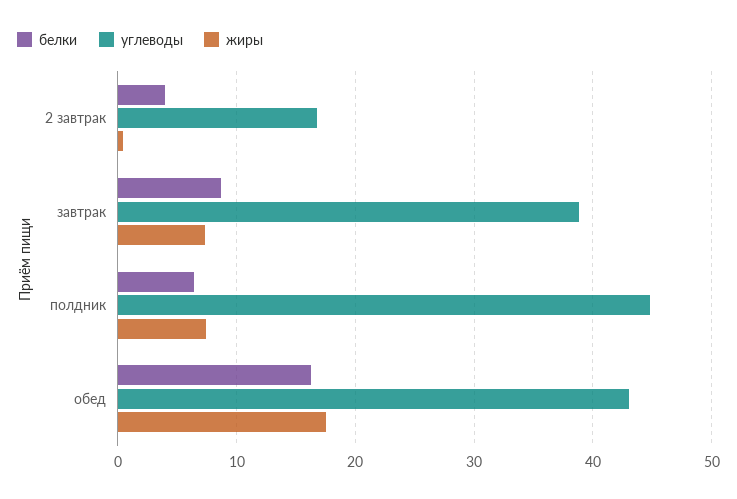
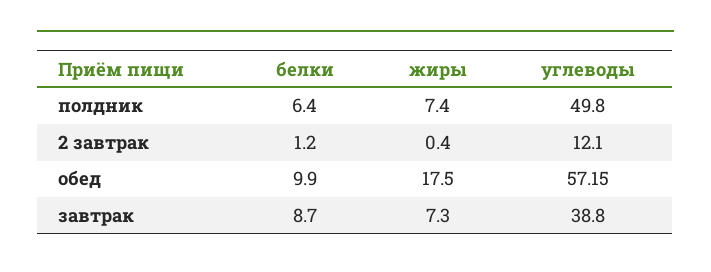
  {
    "белки": {
-     "2 завтрак": 4,
+     "2 завтрак": 1.2,
      "завтрак": 8.7,
      "полдник": 6.4,
-     "обед": 16
+     "обед": 9.9
    },
    "углеводы": {
-     "2 завтрак": 17,
+     "2 завтрак": 12.1,
      "завтрак": 38.8,
-     "полдник": 45,
+     "полдник": 49.8,
-     "обед": 43
+     "обед": 57.15
    },
    "жиры": {
      "2 завтрак": 0.4,
      "завтрак": 7.3,
      "полдник": 7.4,
      "обед": 17.5
    }
  }

